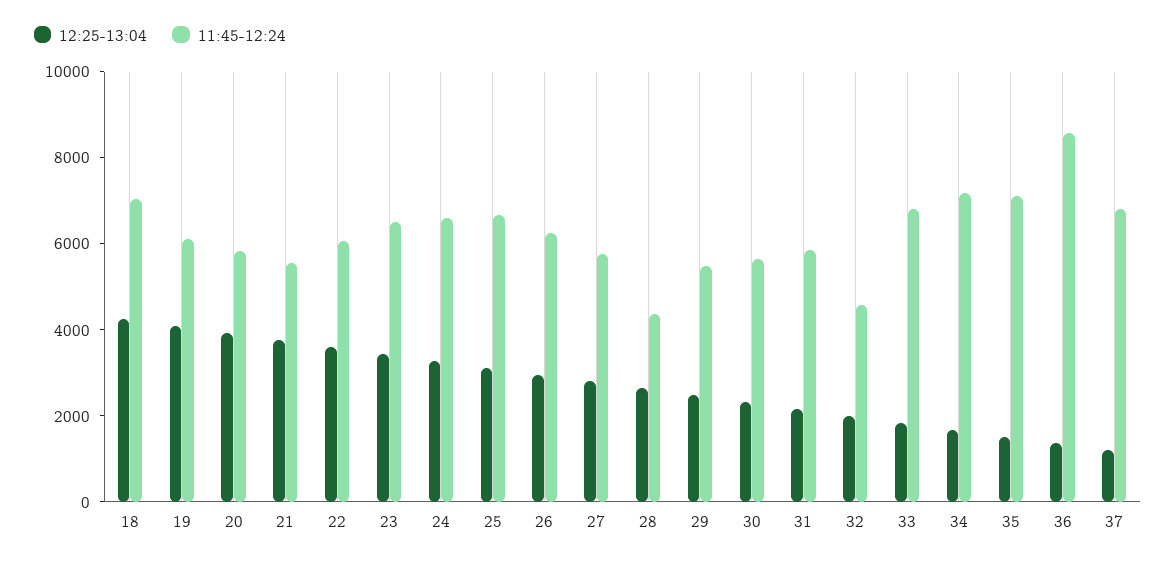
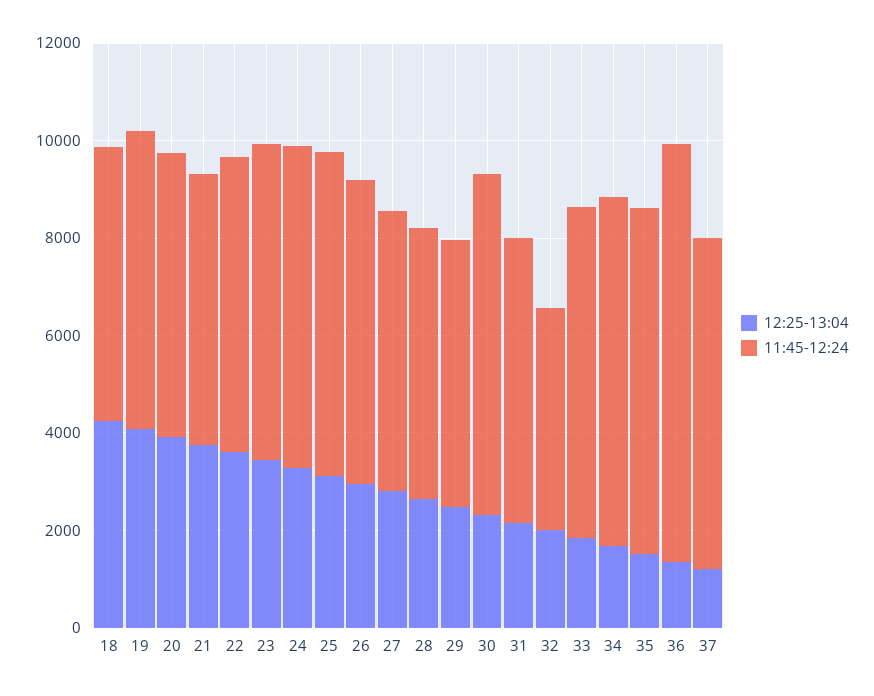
  {
    "12:25-13:04": {
      "18": 4000,
      "19": 4000,
      "20": 4000,
      "21": 4000,
      "22": 3500,
      "23": 3500,
      "24": 3500,
      "25": 3000,
      "26": 3000,
      "27": 3000,
      "28": 2500,
      "29": 2500,
      "30": 2500,
      "31": 2000,
      "32": 2000,
      "33": 2000,
      "34": 1500,
      "35": 1500,
      "36": 1500,
      "37": 1000
    },
    "11:45-12:24": {
-     "18": 7000,
+     "18": 5500,
      "19": 6000,
      "20": 6000,
      "21": 5500,
      "22": 6000,
      "23": 6500,
      "24": 6500,
      "25": 6500,
      "26": 6000,
      "27": 6000,
-     "28": 4500,
+     "28": 5500,
      "29": 5500,
-     "30": 5500,
+     "30": 7000,
      "31": 6000,
      "32": 4500,
      "33": 7000,
      "34": 7000,
      "35": 7000,
      "36": 8500,
      "37": 7000
    }
  }

